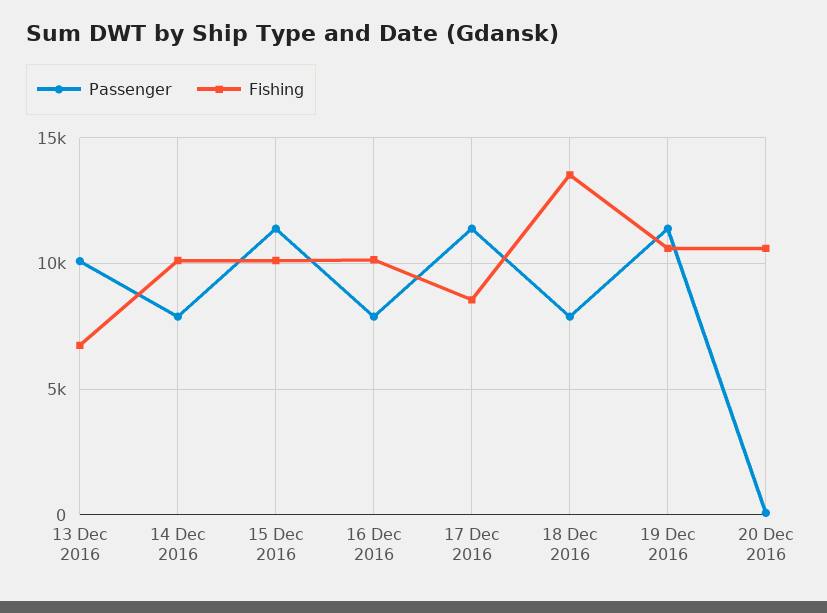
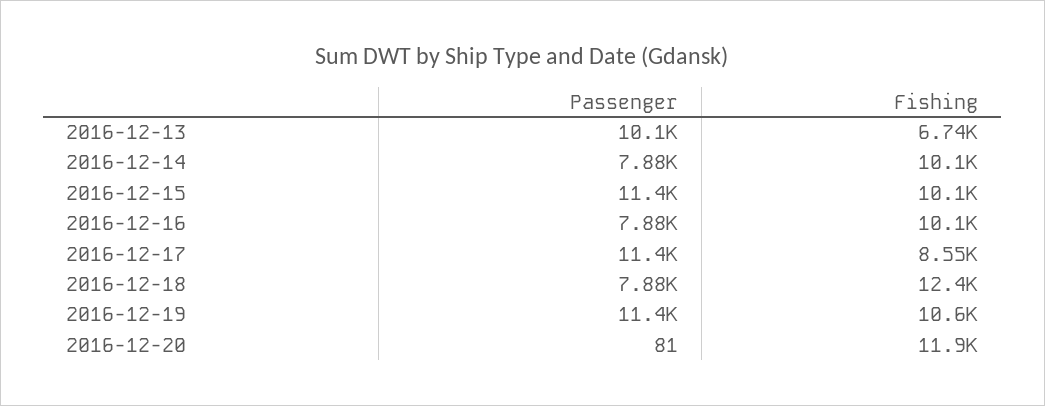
  {
    "Passenger": {
      "13 Dec 2016": 10100,
      "14 Dec 2016": 7880,
      "15 Dec 2016": 11400,
      "16 Dec 2016": 7880,
      "17 Dec 2016": 11400,
      "18 Dec 2016": 7880,
      "19 Dec 2016": 11400,
      "20 Dec 2016": 81
    },
    "Fishing": {
      "13 Dec 2016": 6740,
      "14 Dec 2016": 10100,
      "15 Dec 2016": 10100,
      "16 Dec 2016": 10100,
      "17 Dec 2016": 8550,
-     "18 Dec 2016": 13500,
+     "18 Dec 2016": 12400,
      "19 Dec 2016": 10600,
-     "20 Dec 2016": 10500
+     "20 Dec 2016": 11900
    }
  }

